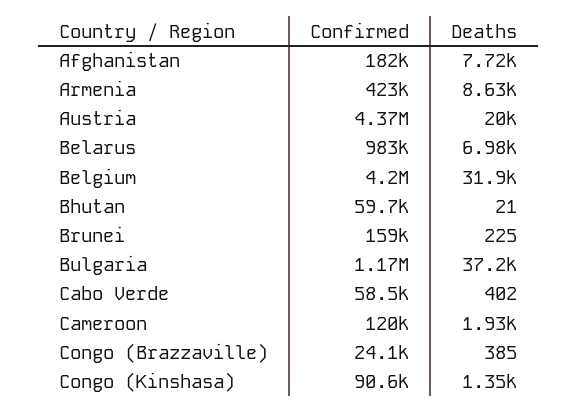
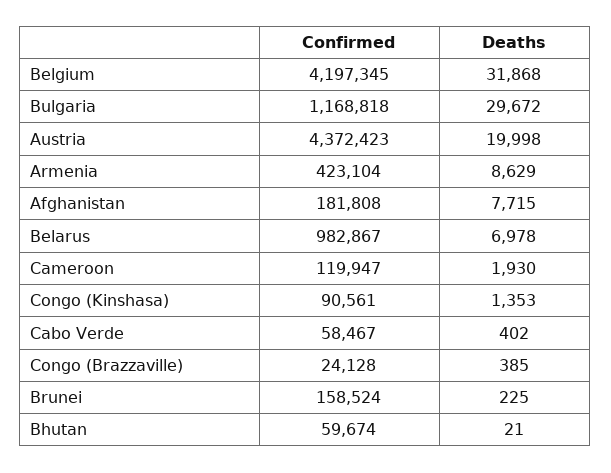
  {
    "Confirmed": {
      "Afghanistan": 181808,
      "Armenia": 423104,
      "Austria": 4372423,
      "Belarus": 982867,
      "Belgium": 4197345,
      "Bhutan": 59674,
      "Brunei": 158524,
      "Bulgaria": 1168818,
      "Cabo Verde": 58467,
      "Cameroon": 119947,
      "Congo (Brazzaville)": 24128,
      "Congo (Kinshasa)": 90561
    },
    "Deaths": {
      "Afghanistan": 7715,
      "Armenia": 8629,
      "Austria": 19998,
      "Belarus": 6978,
      "Belgium": 31868,
      "Bhutan": 21,
      "Brunei": 225,
-     "Bulgaria": 37200,
+     "Bulgaria": 29672,
      "Cabo Verde": 402,
      "Cameroon": 1930,
      "Congo (Brazzaville)": 385,
      "Congo (Kinshasa)": 1353
    }
  }

